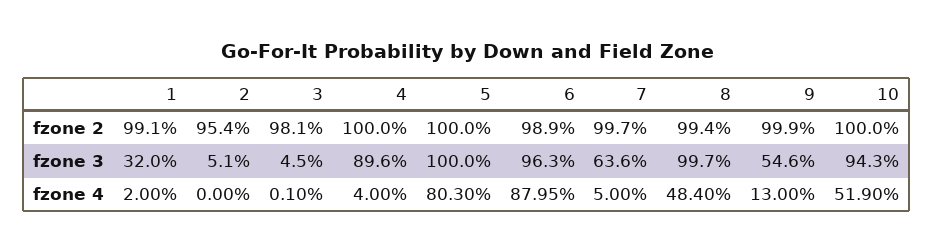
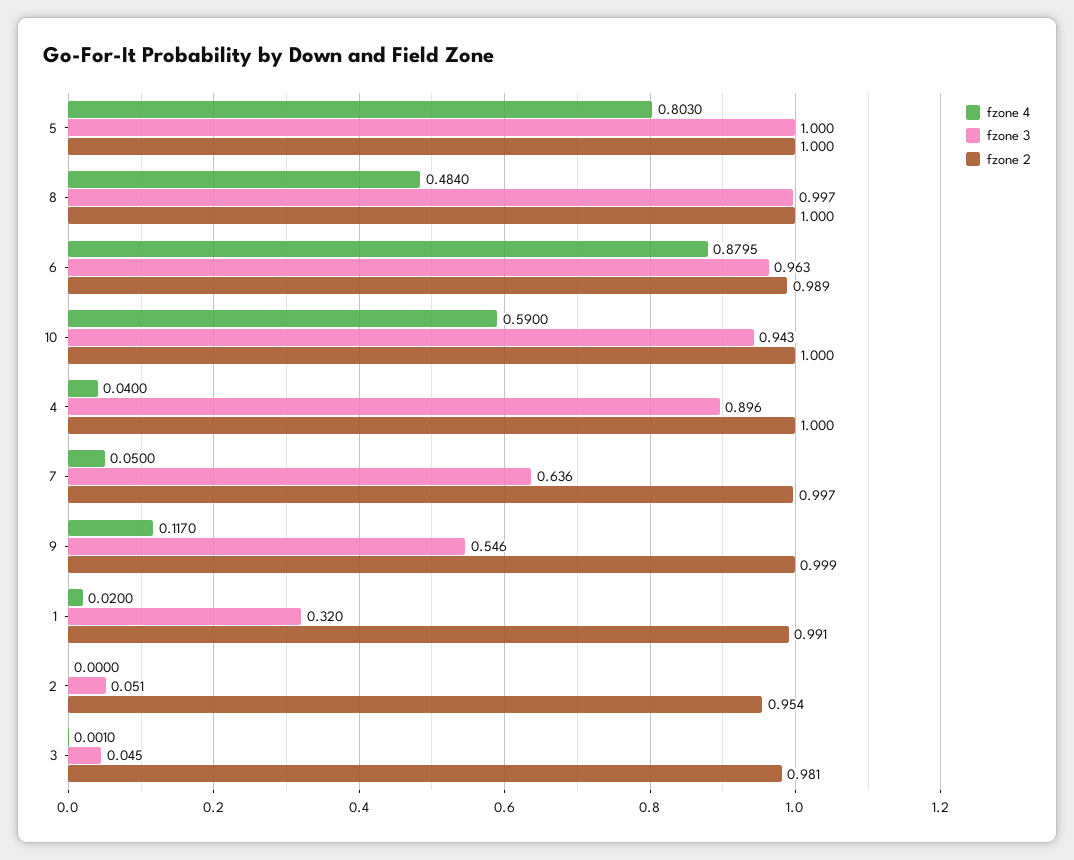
  {
    "fzone 2": {
      "1": 0.991,
      "2": 0.954,
      "3": 0.981,
      "4": 1,
      "5": 1,
      "6": 0.989,
      "7": 0.997,
-     "8": 0.994,
+     "8": 1,
      "9": 0.999,
      "10": 1
    },
    "fzone 3": {
      "1": 0.32,
      "2": 0.051,
      "3": 0.045,
      "4": 0.896,
      "5": 1,
      "6": 0.963,
      "7": 0.636,
      "8": 0.997,
      "9": 0.546,
      "10": 0.943
    },
    "fzone 4": {
      "1": 0.02,
      "2": 0,
      "3": 0.001,
      "4": 0.04,
      "5": 0.803,
      "6": 0.8795,
      "7": 0.05,
      "8": 0.484,
-     "9": 0.13,
+     "9": 0.117,
-     "10": 0.519
+     "10": 0.59
    }
  }

